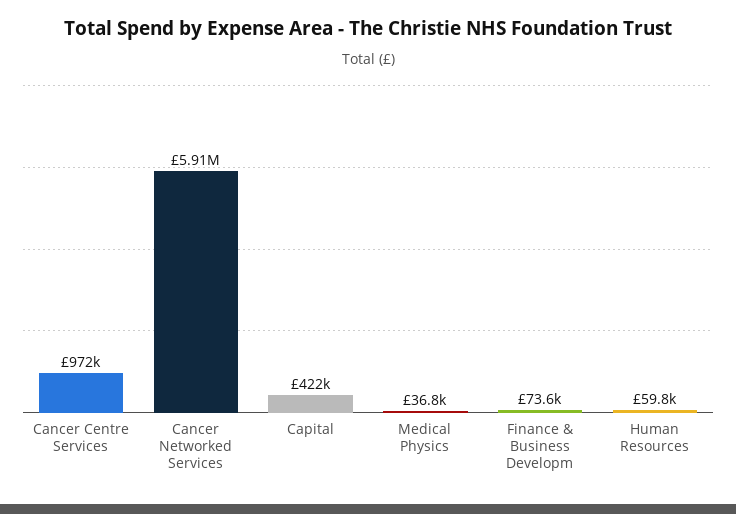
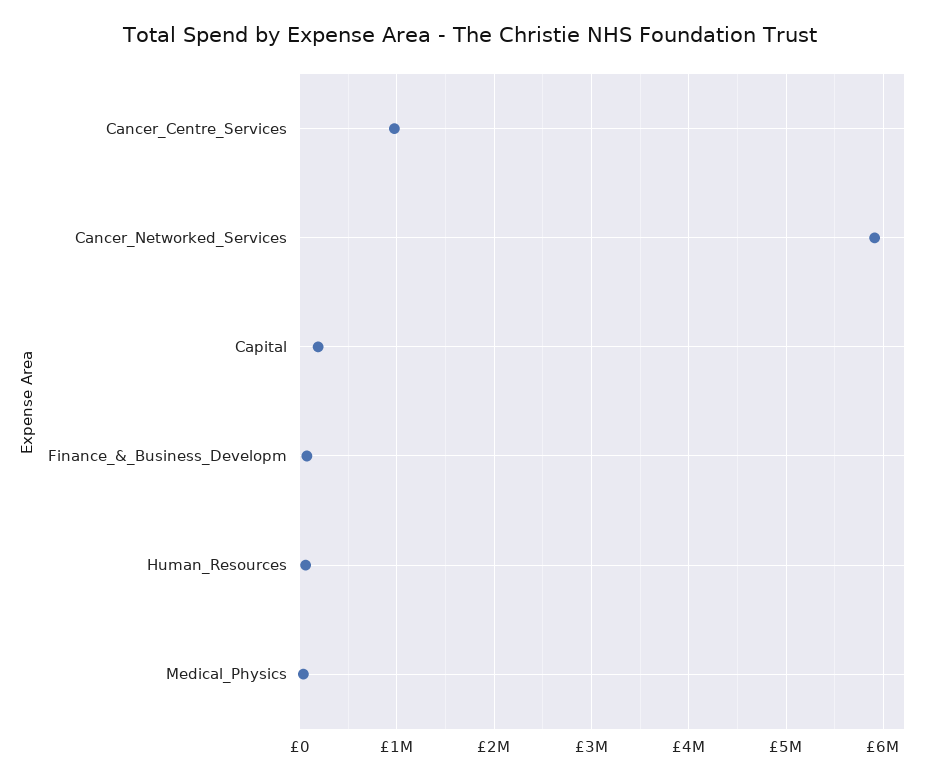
  {
    "Cancer Centre Services": 972000,
    "Cancer Networked Services": 5910000,
-   "Capital": 422000,
+   "Capital": 200000,
    "Medical Physics": 36800,
    "Finance & Business Developm": 73600,
    "Human Resources": 59800
  }

